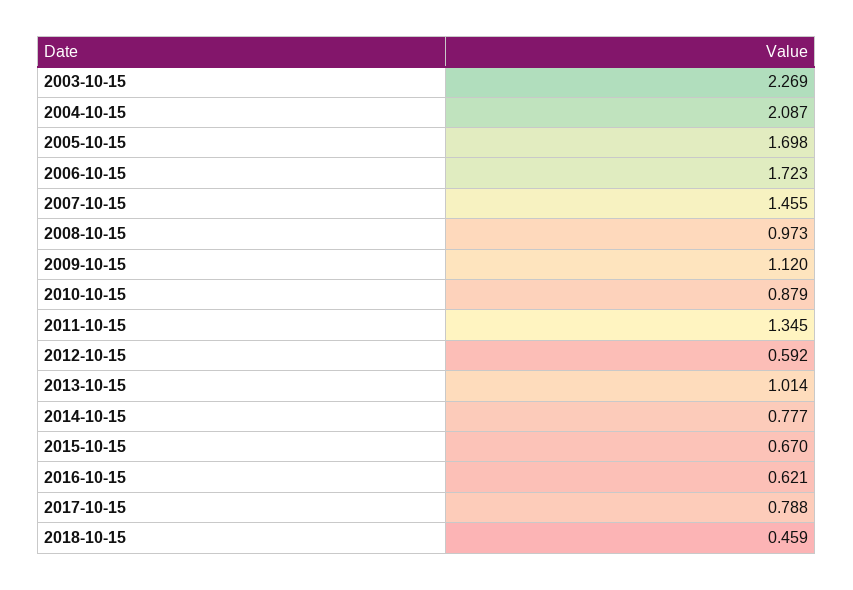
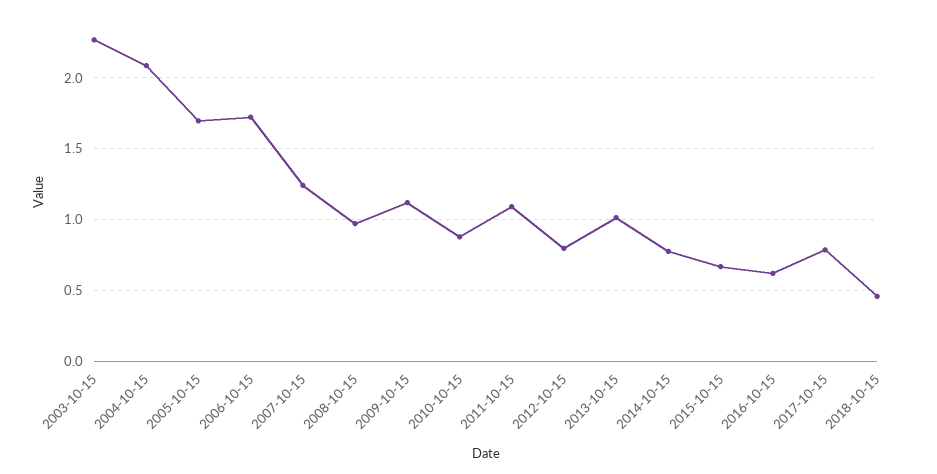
  {
    "2003-10-15": 2.269,
    "2004-10-15": 2.087,
    "2005-10-15": 1.698,
    "2006-10-15": 1.723,
-   "2007-10-15": 1.455,
+   "2007-10-15": 1.25,
    "2008-10-15": 0.973,
    "2009-10-15": 1.12,
    "2010-10-15": 0.879,
-   "2011-10-15": 1.345,
+   "2011-10-15": 1.1,
-   "2012-10-15": 0.592,
+   "2012-10-15": 0.8,
    "2013-10-15": 1.014,
    "2014-10-15": 0.777,
    "2015-10-15": 0.67,
    "2016-10-15": 0.621,
    "2017-10-15": 0.788,
    "2018-10-15": 0.459
  }

